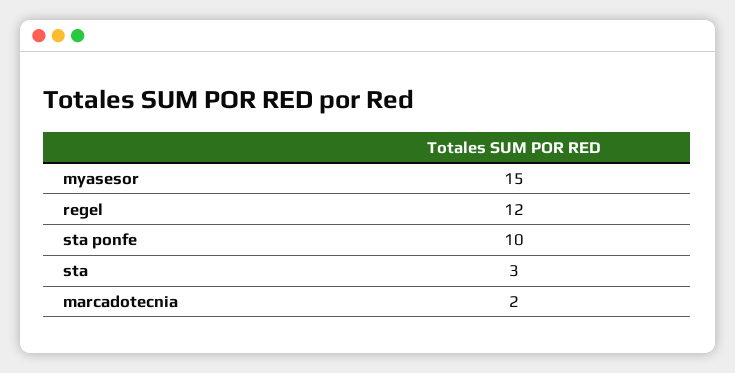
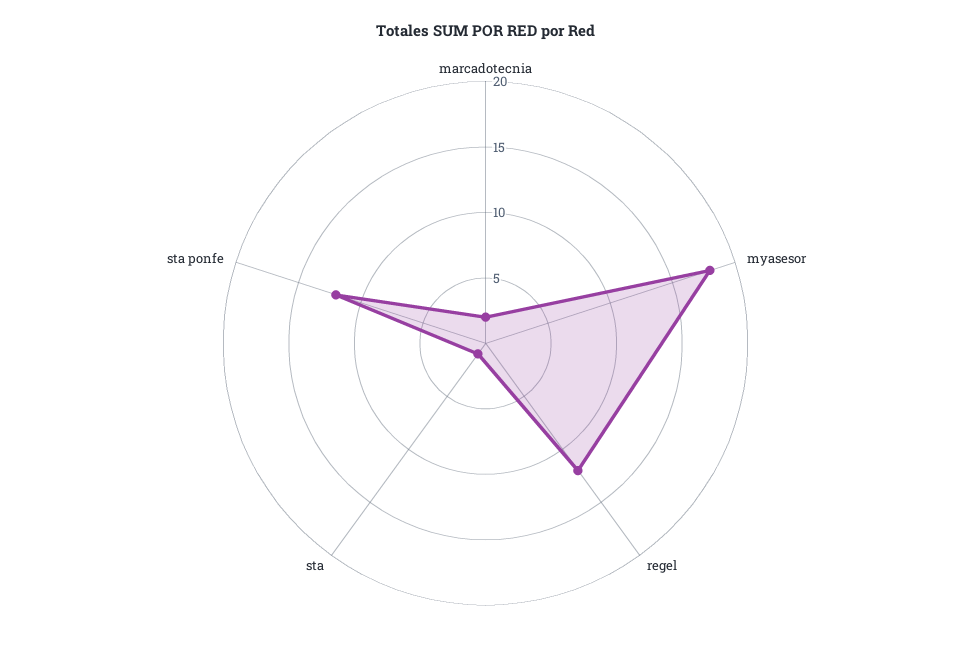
  {
-   "myasesor": 15,
+   "myasesor": 18,
    "regel": 12,
-   "sta ponfe": 10,
+   "sta ponfe": 12,
-   "sta": 3,
+   "sta": 1,
    "marcadotecnia": 2
  }

